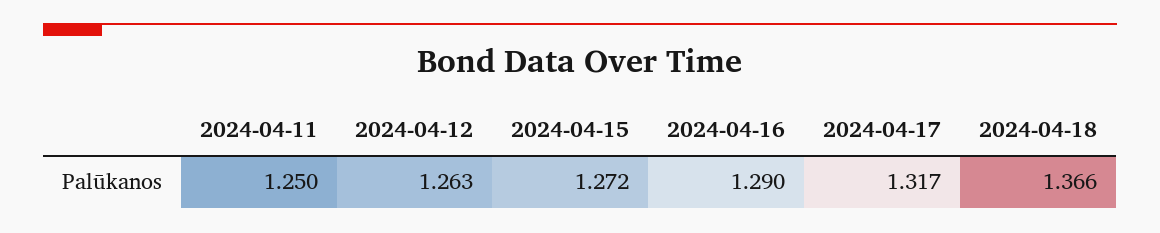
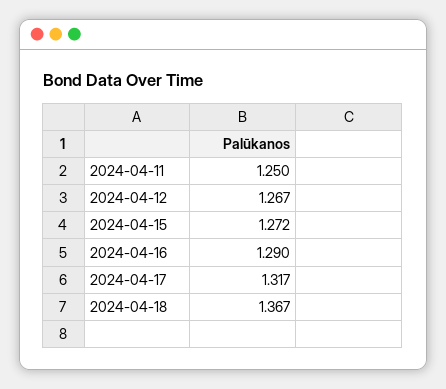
  {
    "2024-04-11": 1.25,
-   "2024-04-12": 1.263,
+   "2024-04-12": 1.267,
    "2024-04-15": 1.272,
    "2024-04-16": 1.29,
    "2024-04-17": 1.317,
-   "2024-04-18": 1.366
+   "2024-04-18": 1.367
  }

